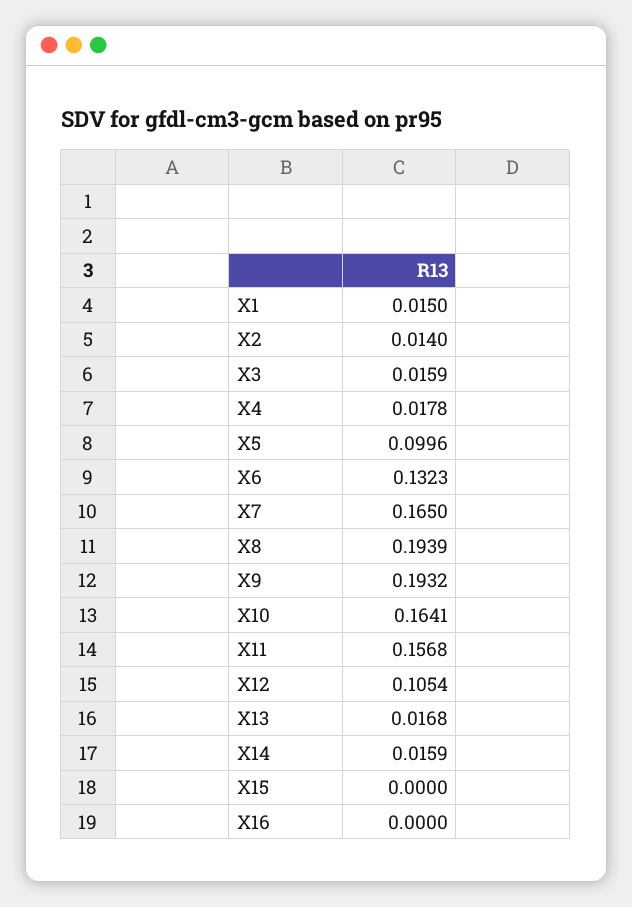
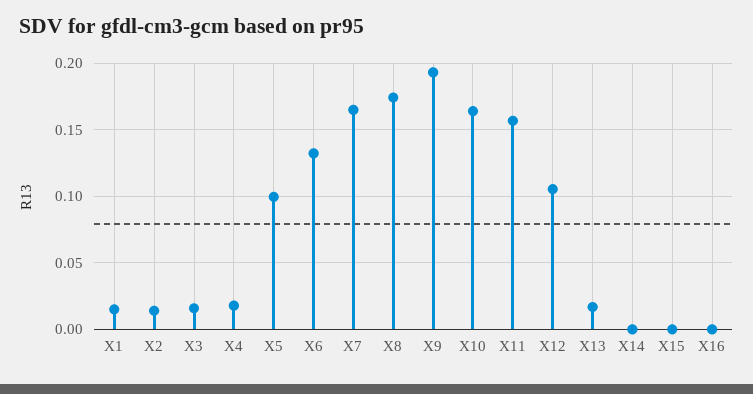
  {
    "X1": 0.015,
    "X2": 0.014,
    "X3": 0.0159,
    "X4": 0.0178,
    "X5": 0.0996,
    "X6": 0.1323,
    "X7": 0.165,
-   "X8": 0.1939,
+   "X8": 0.175,
    "X9": 0.1932,
    "X10": 0.1641,
    "X11": 0.1568,
    "X12": 0.1054,
    "X13": 0.0168,
-   "X14": 0.0159,
+   "X14": 0,
    "X15": 0,
    "X16": 0
  }

